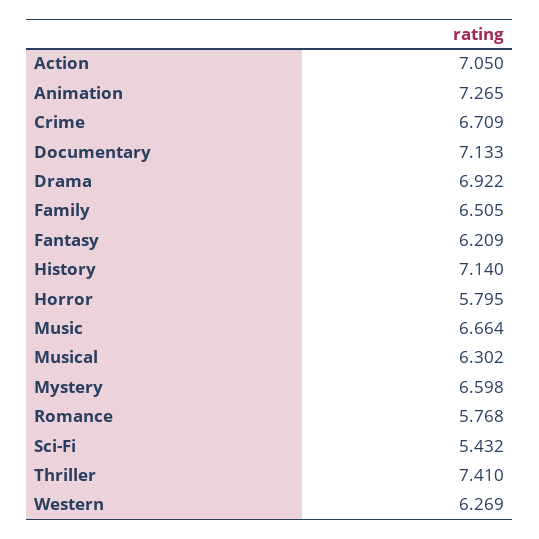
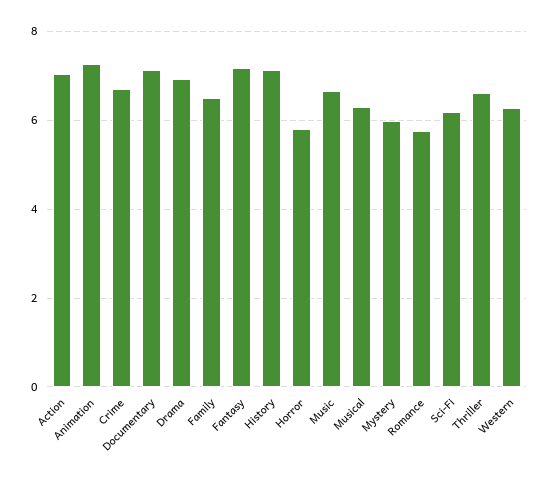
  {
    "Action": 7.05,
    "Animation": 7.265,
    "Crime": 6.709,
    "Documentary": 7.133,
    "Drama": 6.922,
    "Family": 6.505,
-   "Fantasy": 6.209,
+   "Fantasy": 7.2,
    "History": 7.14,
    "Horror": 5.795,
    "Music": 6.664,
    "Musical": 6.302,
-   "Mystery": 6.598,
+   "Mystery": 6,
    "Romance": 5.768,
-   "Sci-Fi": 5.432,
+   "Sci-Fi": 6.2,
-   "Thriller": 7.41,
+   "Thriller": 6.6,
    "Western": 6.269
  }

